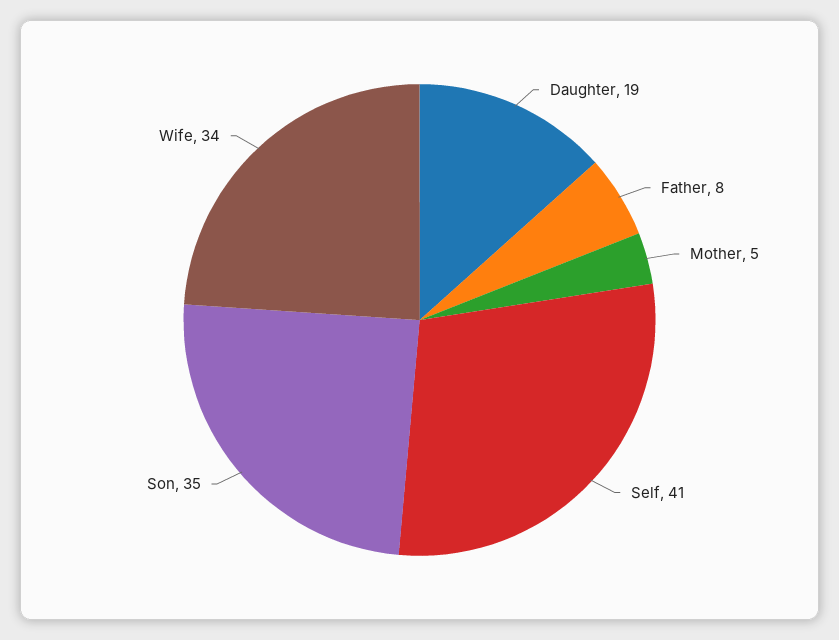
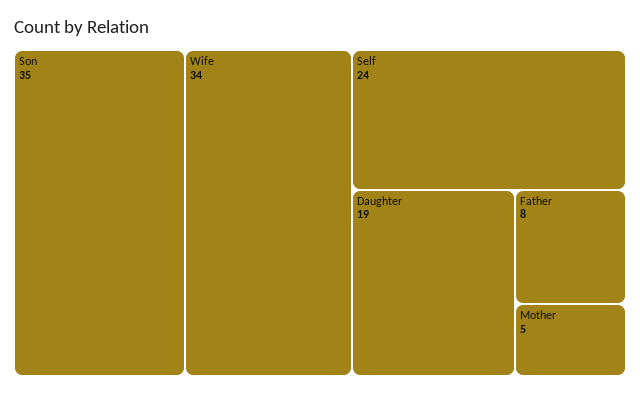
  {
    "Daughter": 19,
    "Father": 8,
    "Mother": 5,
-   "Self": 41,
+   "Self": 24,
    "Son": 35,
    "Wife": 34
  }

